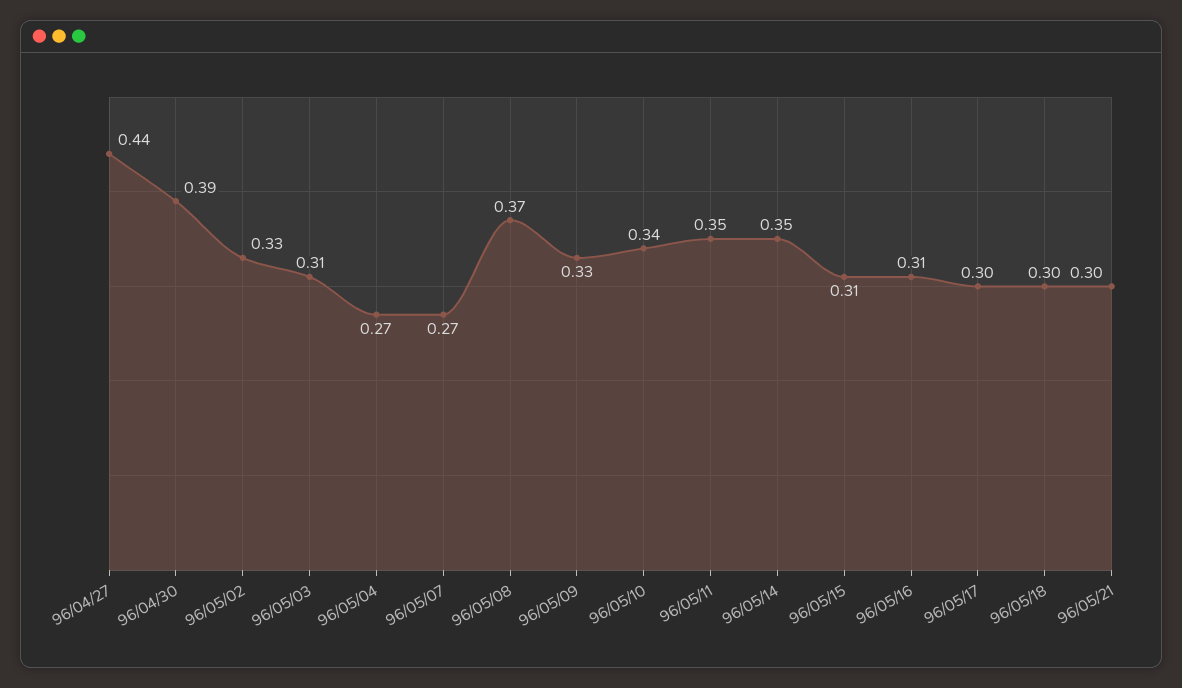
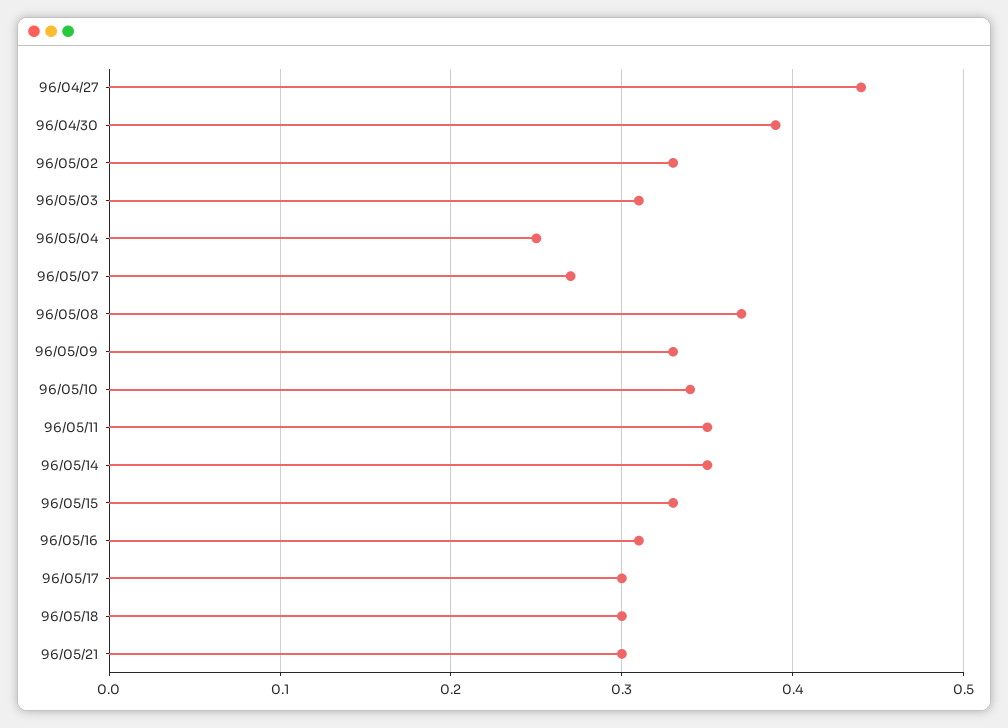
  {
    "96/04/27": 0.44,
    "96/04/30": 0.39,
    "96/05/02": 0.33,
    "96/05/03": 0.31,
-   "96/05/04": 0.27,
+   "96/05/04": 0.25,
    "96/05/07": 0.27,
    "96/05/08": 0.37,
    "96/05/09": 0.33,
    "96/05/10": 0.34,
    "96/05/11": 0.35,
    "96/05/14": 0.35,
-   "96/05/15": 0.31,
+   "96/05/15": 0.33,
    "96/05/16": 0.31,
    "96/05/17": 0.3,
    "96/05/18": 0.3,
    "96/05/21": 0.3
  }

